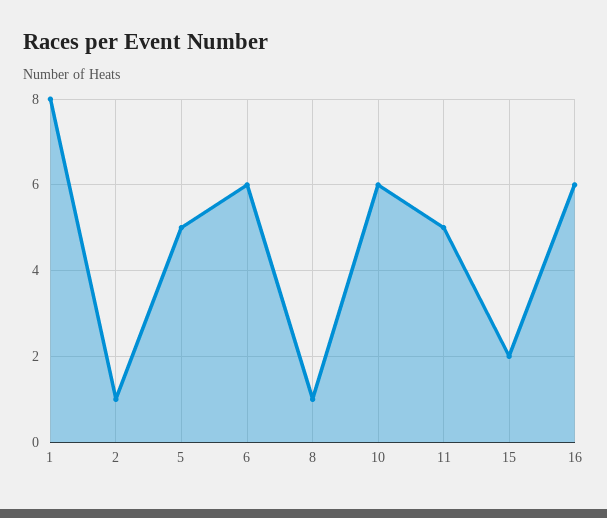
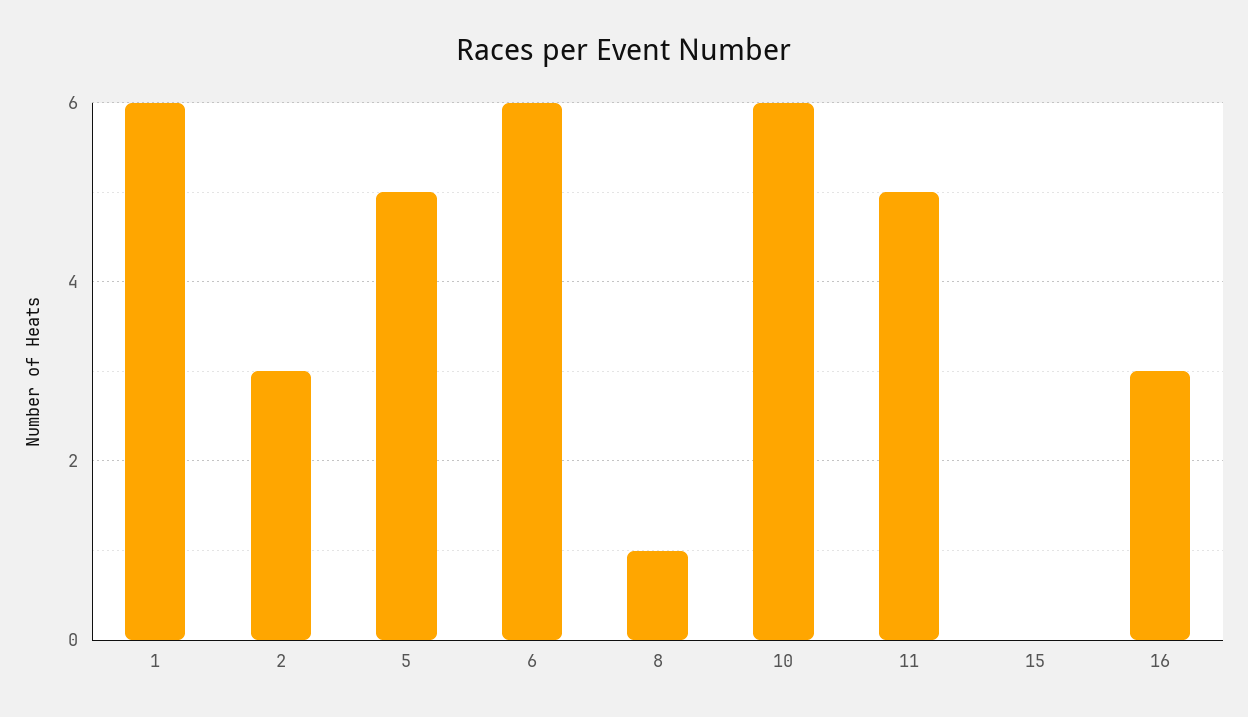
  {
-   "1": 8,
+   "1": 6,
-   "2": 1,
+   "2": 3,
    "5": 5,
    "6": 6,
    "8": 1,
    "10": 6,
    "11": 5,
-   "15": 2,
+   "15": 0,
-   "16": 6
+   "16": 3
  }

